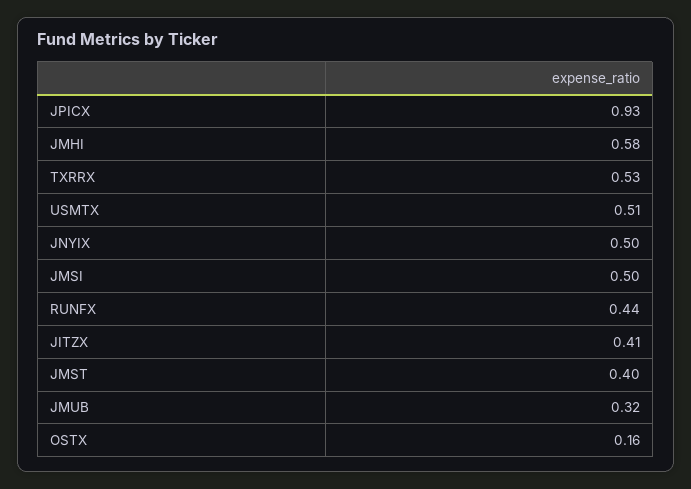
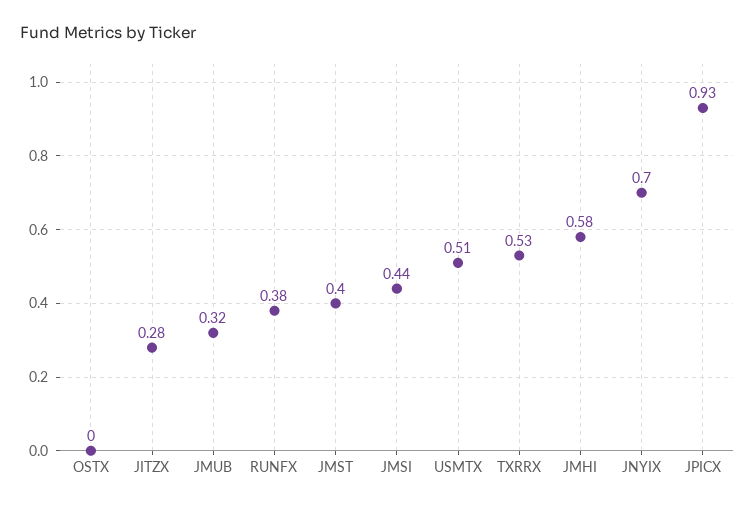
  {
    "JPICX": 0.93,
    "JMHI": 0.58,
    "TXRRX": 0.53,
    "USMTX": 0.51,
-   "JNYIX": 0.5,
+   "JNYIX": 0.7,
-   "JMSI": 0.5,
+   "JMSI": 0.44,
-   "RUNFX": 0.44,
+   "RUNFX": 0.38,
-   "JITZX": 0.41,
+   "JITZX": 0.28,
    "JMST": 0.4,
    "JMUB": 0.32,
-   "OSTX": 0.16
+   "OSTX": 0
  }

